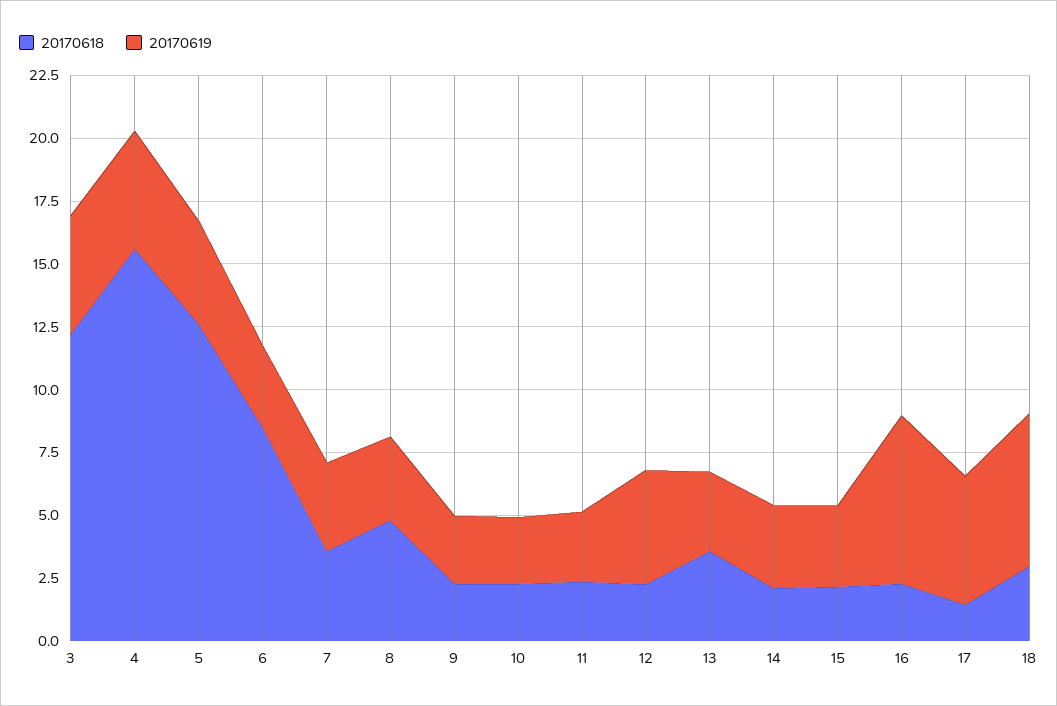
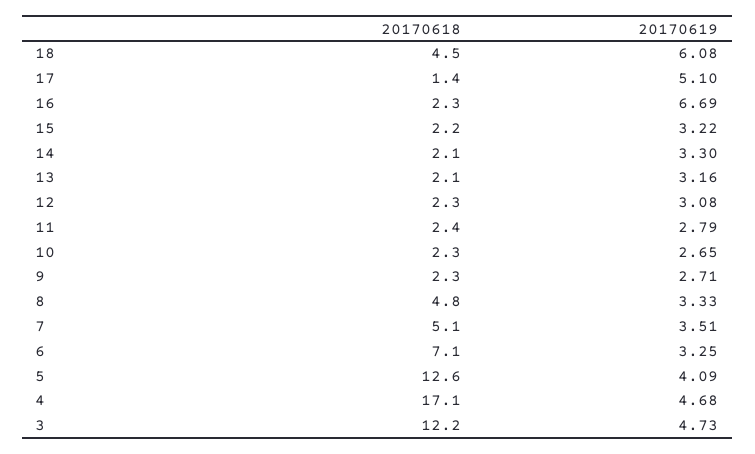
  {
    "20170618": {
      "3": 12.2,
-     "4": 15.5,
+     "4": 17.1,
      "5": 12.6,
-     "6": 8.5,
+     "6": 7.1,
-     "7": 3.5,
+     "7": 5.1,
      "8": 4.8,
      "9": 2.3,
      "10": 2.3,
      "11": 2.4,
      "12": 2.3,
-     "13": 3.5,
+     "13": 2.1,
      "14": 2.1,
      "15": 2.2,
      "16": 2.3,
      "17": 1.4,
-     "18": 3
+     "18": 4.5
    },
    "20170619": {
      "3": 4.73,
      "4": 4.68,
      "5": 4.09,
      "6": 3.25,
      "7": 3.51,
      "8": 3.33,
      "9": 2.71,
      "10": 2.65,
      "11": 2.79,
-     "12": 4.5,
+     "12": 3.08,
      "13": 3.16,
      "14": 3.3,
      "15": 3.22,
      "16": 6.69,
      "17": 5.1,
      "18": 6.08
    }
  }

